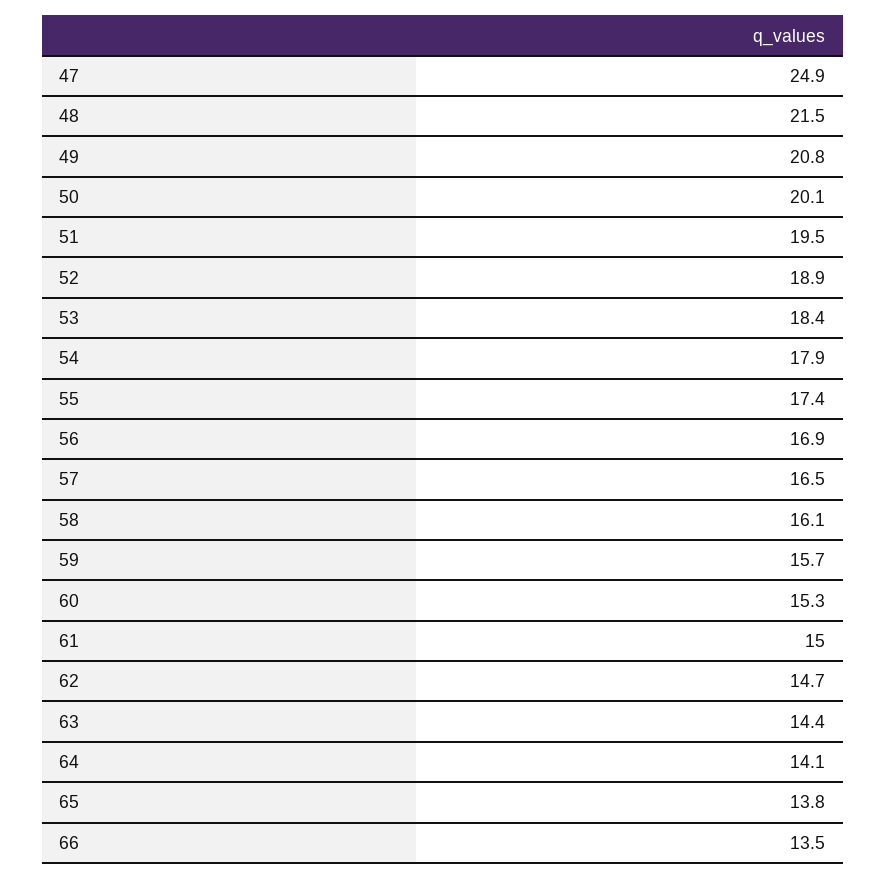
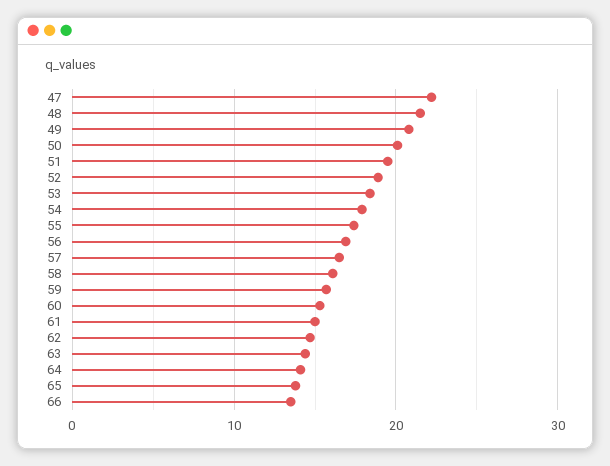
  {
-   "47": 24.9,
+   "47": 22,
    "48": 21.5,
    "49": 20.8,
    "50": 20.1,
    "51": 19.5,
    "52": 18.9,
    "53": 18.4,
    "54": 17.9,
    "55": 17.4,
    "56": 16.9,
    "57": 16.5,
    "58": 16.1,
    "59": 15.7,
    "60": 15.3,
    "61": 15,
    "62": 14.7,
    "63": 14.4,
    "64": 14.1,
    "65": 13.8,
    "66": 13.5
  }

